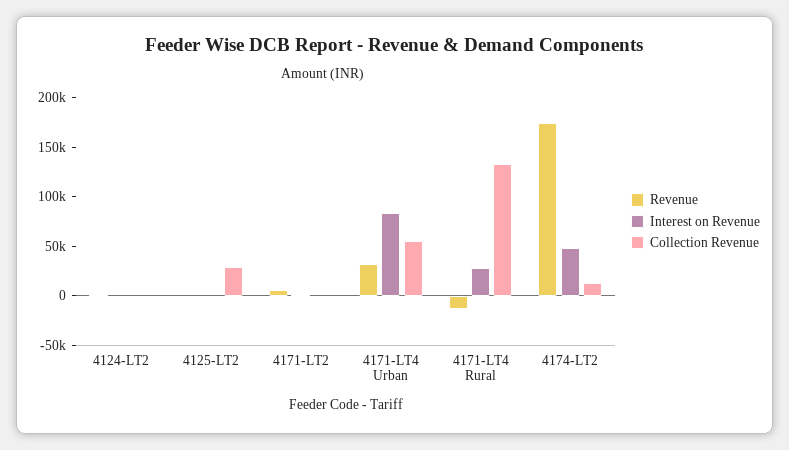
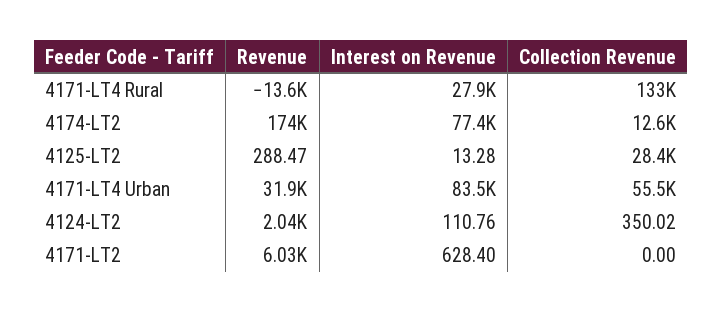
  {
    "Revenue": {
      "4124-LT2": 2040,
      "4125-LT2": 288.47,
      "4171-LT2": 6030,
      "4171-LT4 Urban": 31900,
      "4171-LT4 Rural": -13600,
      "4174-LT2": 174000
    },
    "Interest on Revenue": {
      "4124-LT2": 110.76,
      "4125-LT2": 13.28,
      "4171-LT2": 628.4,
      "4171-LT4 Urban": 83500,
      "4171-LT4 Rural": 27900,
-     "4174-LT2": 50000
+     "4174-LT2": 77400
    },
    "Collection Revenue": {
      "4124-LT2": 350.02,
      "4125-LT2": 28400,
      "4171-LT2": 0,
      "4171-LT4 Urban": 55500,
      "4171-LT4 Rural": 133000,
      "4174-LT2": 12600
    }
  }

